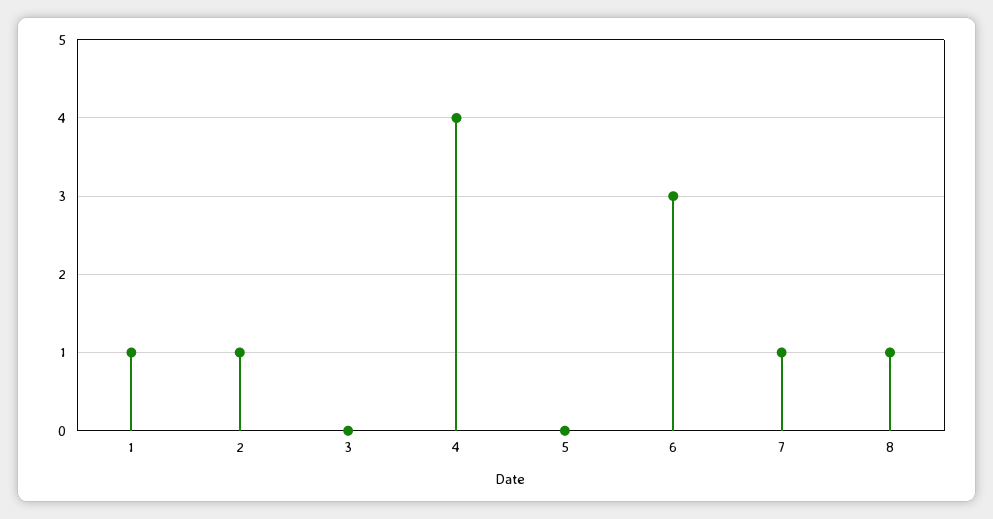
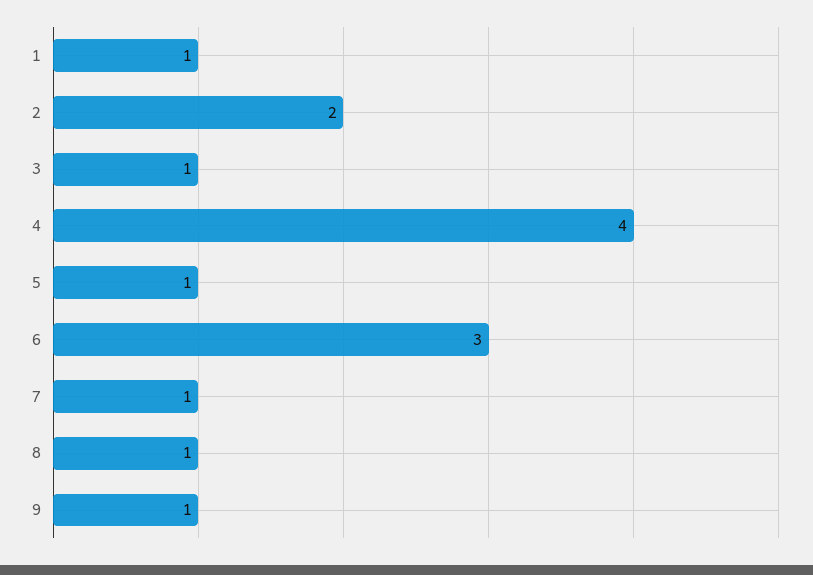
  {
    "1": 1,
-   "2": 1,
+   "2": 2,
-   "3": 0,
+   "3": 1,
    "4": 4,
-   "5": 0,
+   "5": 1,
    "6": 3,
    "7": 1,
-   "8": 1
+   "8": 1,
+   "9": 1
  }

